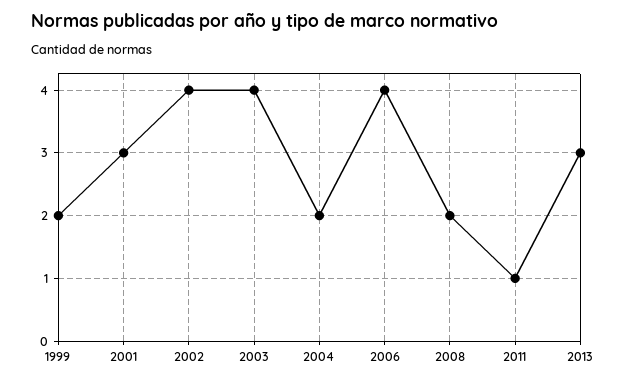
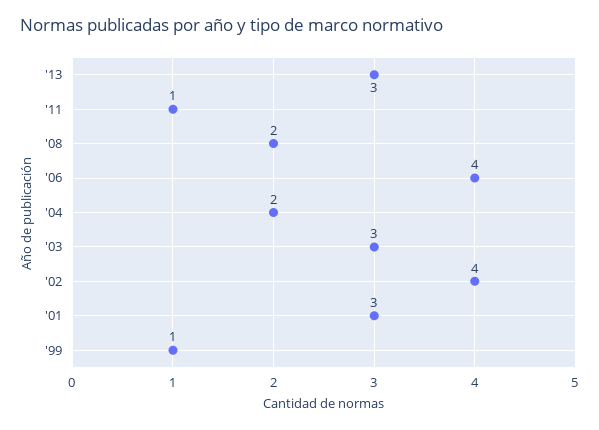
  {
-   "1999": 2,
+   "1999": 1,
    "2001": 3,
    "2002": 4,
-   "2003": 4,
+   "2003": 3,
    "2004": 2,
    "2006": 4,
    "2008": 2,
    "2011": 1,
    "2013": 3
  }

